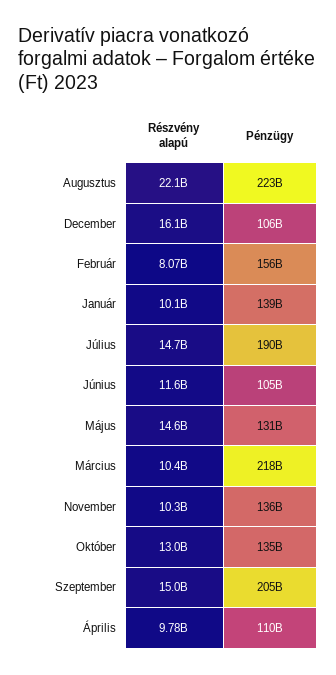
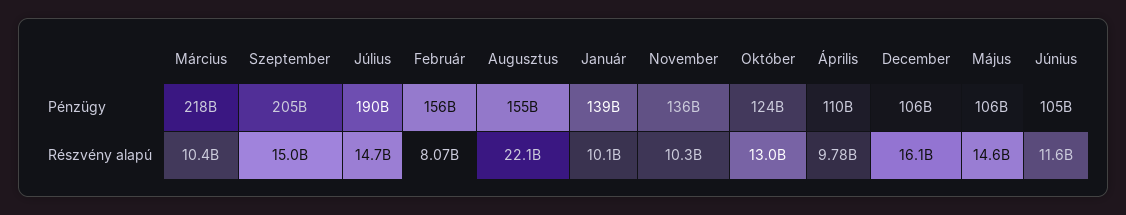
  {
    "Részvény alapú": {
      "Augusztus": 22100000000,
      "December": 16100000000,
      "Február": 8070000000,
      "Január": 10100000000,
      "Július": 14700000000,
      "Június": 11600000000,
      "Május": 14600000000,
      "Március": 10400000000,
      "November": 10300000000,
      "Október": 13000000000,
      "Szeptember": 15000000000,
      "Április": 9780000000
    },
    "Pénzügy": {
-     "Augusztus": 223000000000,
+     "Augusztus": 155000000000,
      "December": 106000000000,
      "Február": 156000000000,
      "Január": 139000000000,
      "Július": 190000000000,
      "Június": 105000000000,
-     "Május": 131000000000,
+     "Május": 106000000000,
      "Március": 218000000000,
      "November": 136000000000,
-     "Október": 135000000000,
+     "Október": 124000000000,
      "Szeptember": 205000000000,
      "Április": 110000000000
    }
  }

